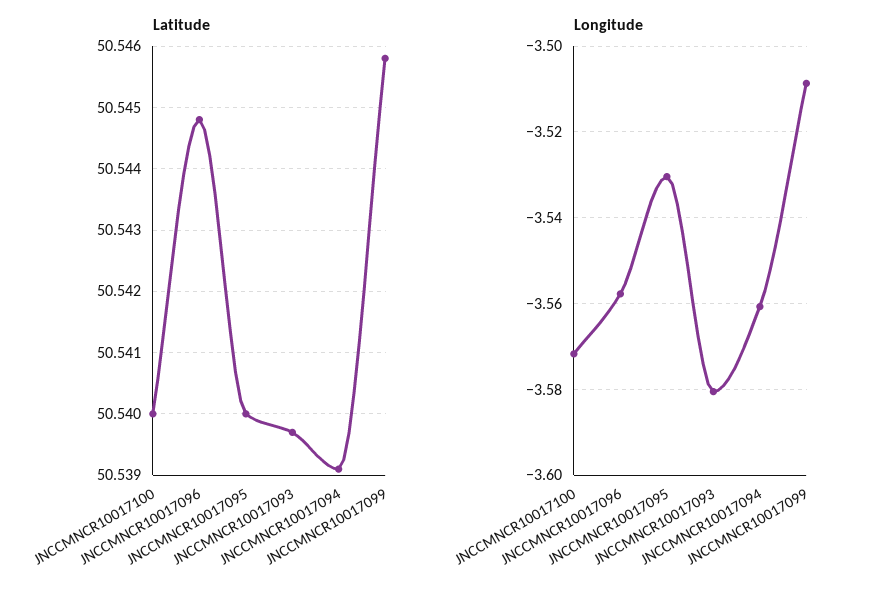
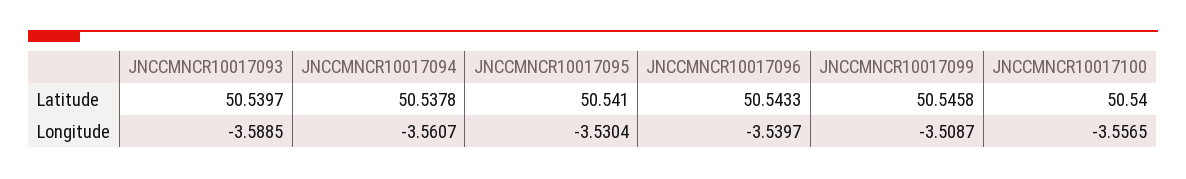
  {
    "Latitude": {
      "JNCCMNCR10017100": 50.54,
-     "JNCCMNCR10017096": 50.5448,
+     "JNCCMNCR10017096": 50.5433,
-     "JNCCMNCR10017095": 50.54,
+     "JNCCMNCR10017095": 50.541,
      "JNCCMNCR10017093": 50.5397,
-     "JNCCMNCR10017094": 50.5391,
+     "JNCCMNCR10017094": 50.5378,
      "JNCCMNCR10017099": 50.5458
    },
    "Longitude": {
-     "JNCCMNCR10017100": -3.572,
+     "JNCCMNCR10017100": -3.5565,
-     "JNCCMNCR10017096": -3.558,
+     "JNCCMNCR10017096": -3.5397,
      "JNCCMNCR10017095": -3.5304,
-     "JNCCMNCR10017093": -3.58,
+     "JNCCMNCR10017093": -3.5885,
      "JNCCMNCR10017094": -3.5607,
      "JNCCMNCR10017099": -3.5087
    }
  }

